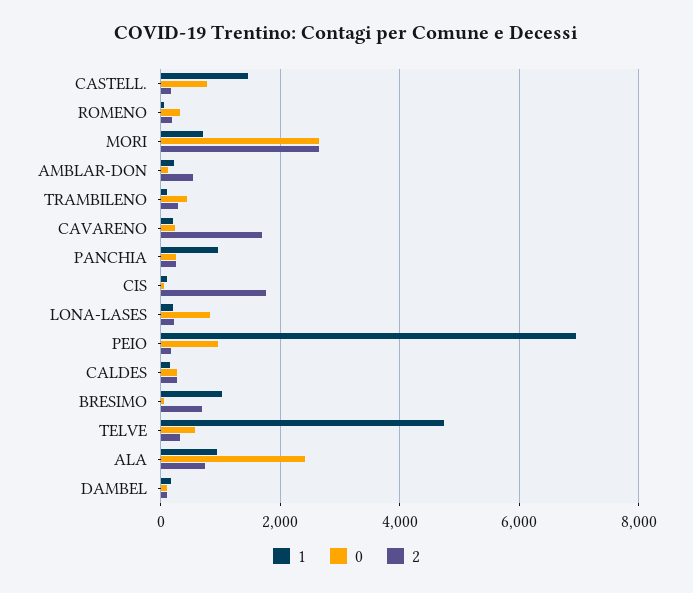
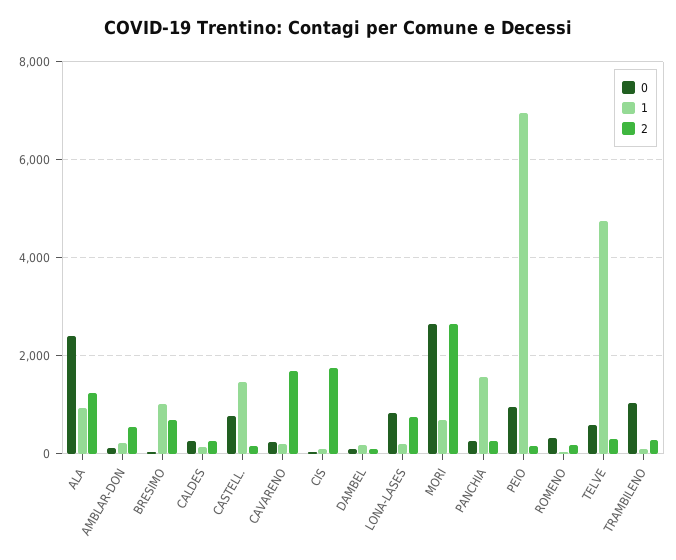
  {
    "1": {
      "CASTELL.": 1400,
      "ROMENO": 0,
      "MORI": 800,
      "AMBLAR-DON": 200,
      "TRAMBILENO": 200,
      "CAVARENO": 200,
-     "PANCHIA": 1000,
+     "PANCHIA": 1600,
      "CIS": 0,
      "LONA-LASES": 200,
      "PEIO": 7000,
      "CALDES": 200,
      "BRESIMO": 1000,
      "TELVE": 4800,
      "ALA": 1000,
      "DAMBEL": 200
    },
    "0": {
      "CASTELL.": 800,
      "ROMENO": 400,
      "MORI": 2600,
      "AMBLAR-DON": 200,
-     "TRAMBILENO": 400,
+     "TRAMBILENO": 1000,
      "CAVARENO": 200,
      "PANCHIA": 200,
      "CIS": 0,
      "LONA-LASES": 800,
      "PEIO": 1000,
      "CALDES": 200,
      "BRESIMO": 0,
      "TELVE": 600,
      "ALA": 2400,
      "DAMBEL": 200
    },
    "2": {
      "CASTELL.": 200,
      "ROMENO": 200,
      "MORI": 2600,
      "AMBLAR-DON": 600,
      "TRAMBILENO": 200,
      "CAVARENO": 1600,
      "PANCHIA": 200,
      "CIS": 1800,
-     "LONA-LASES": 200,
+     "LONA-LASES": 800,
      "PEIO": 200,
      "CALDES": 200,
      "BRESIMO": 600,
      "TELVE": 400,
-     "ALA": 800,
+     "ALA": 1200,
      "DAMBEL": 200
    }
  }

